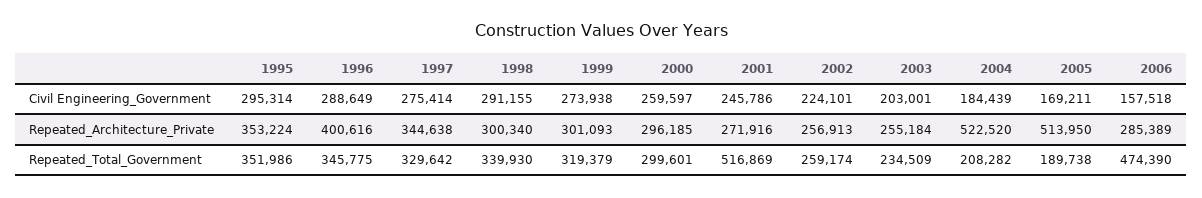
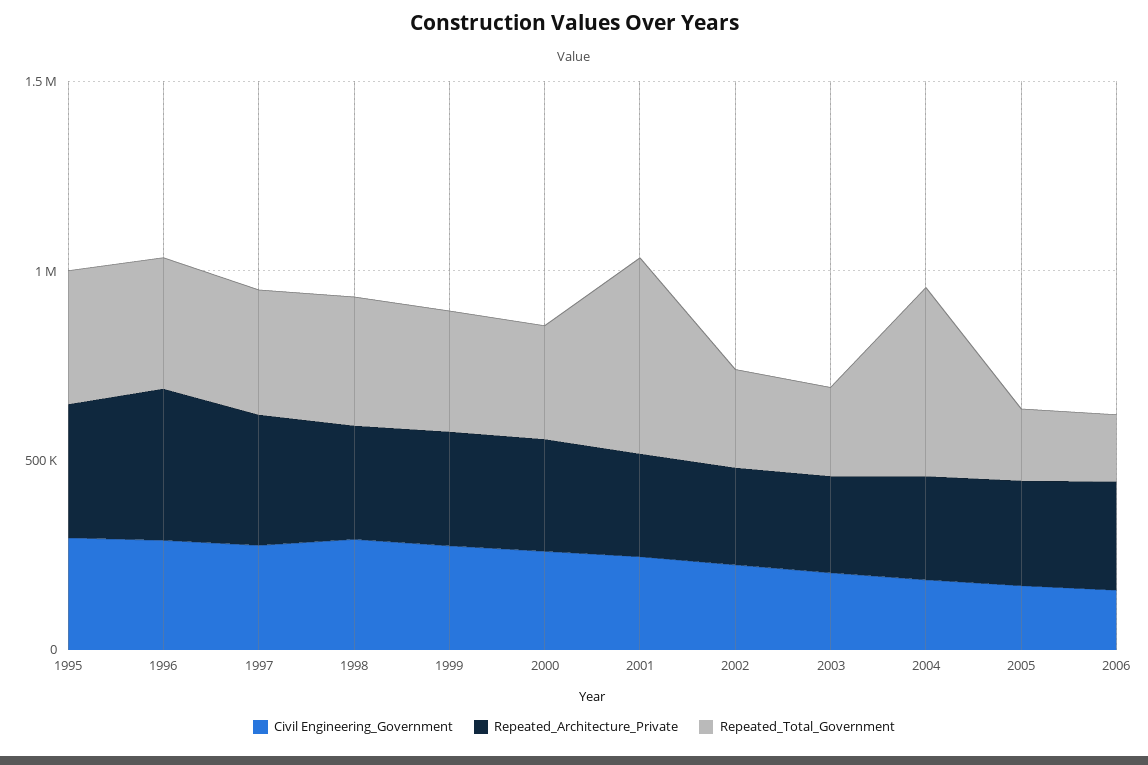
  {
    "Civil Engineering_Government": {
      "1995": 295314,
      "1996": 288649,
      "1997": 275414,
      "1998": 291155,
      "1999": 273938,
      "2000": 259597,
      "2001": 245786,
      "2002": 224101,
      "2003": 203001,
      "2004": 184439,
      "2005": 169211,
      "2006": 157518
    },
    "Repeated_Architecture_Private": {
      "1995": 353224,
      "1996": 400616,
      "1997": 344638,
      "1998": 300340,
      "1999": 301093,
      "2000": 296185,
      "2001": 271916,
      "2002": 256913,
      "2003": 255184,
-     "2004": 522520,
+     "2004": 300000,
-     "2005": 513950,
+     "2005": 300000,
      "2006": 285389
    },
    "Repeated_Total_Government": {
      "1995": 351986,
      "1996": 345775,
      "1997": 329642,
      "1998": 339930,
      "1999": 319379,
      "2000": 299601,
      "2001": 516869,
      "2002": 259174,
      "2003": 234509,
-     "2004": 208282,
+     "2004": 500000,
      "2005": 189738,
-     "2006": 474390
+     "2006": 200000
    }
  }

